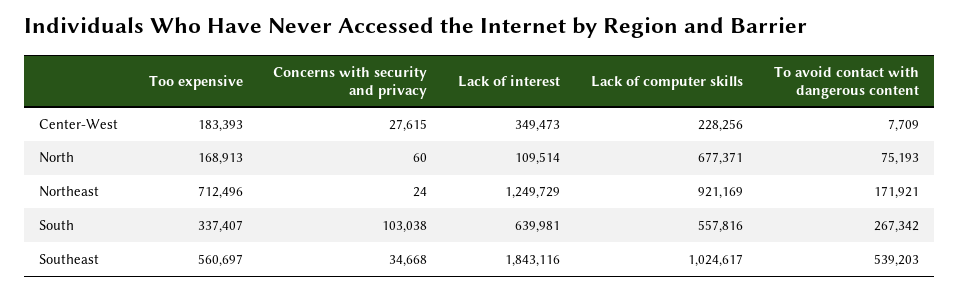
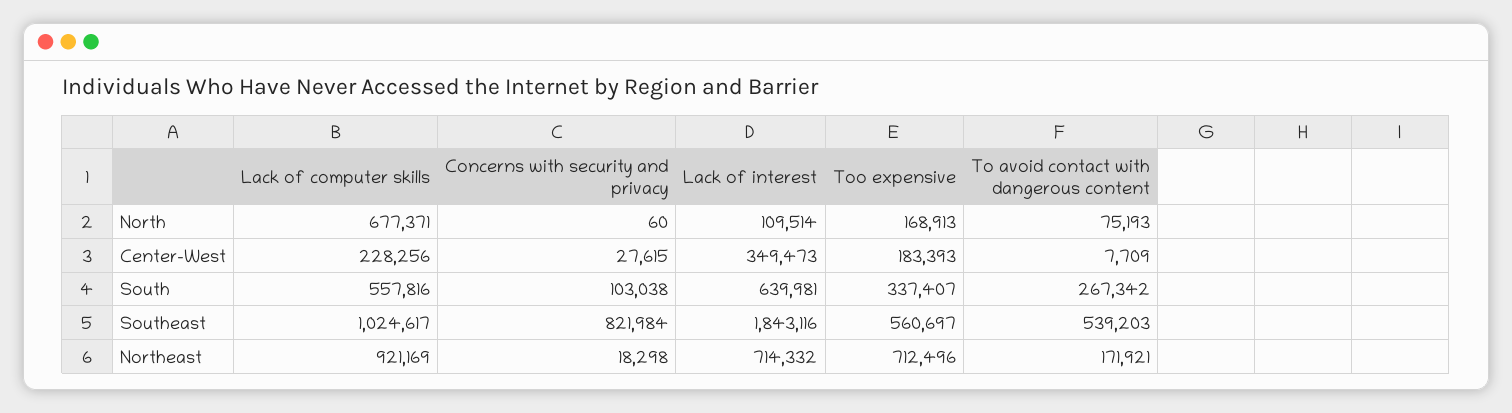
  {
    "Too expensive": {
      "Center-West": 183393,
      "North": 168913,
      "Northeast": 712496,
      "South": 337407,
      "Southeast": 560697
    },
    "Concerns with security and privacy": {
      "Center-West": 27615,
      "North": 60,
-     "Northeast": 24,
+     "Northeast": 18298,
      "South": 103038,
-     "Southeast": 34668
+     "Southeast": 821984
    },
    "Lack of interest": {
      "Center-West": 349473,
      "North": 109514,
-     "Northeast": 1249729,
+     "Northeast": 714332,
      "South": 639981,
      "Southeast": 1843116
    },
    "Lack of computer skills": {
      "Center-West": 228256,
      "North": 677371,
      "Northeast": 921169,
      "South": 557816,
      "Southeast": 1024617
    },
    "To avoid contact with dangerous content": {
      "Center-West": 7709,
      "North": 75193,
      "Northeast": 171921,
      "South": 267342,
      "Southeast": 539203
    }
  }

